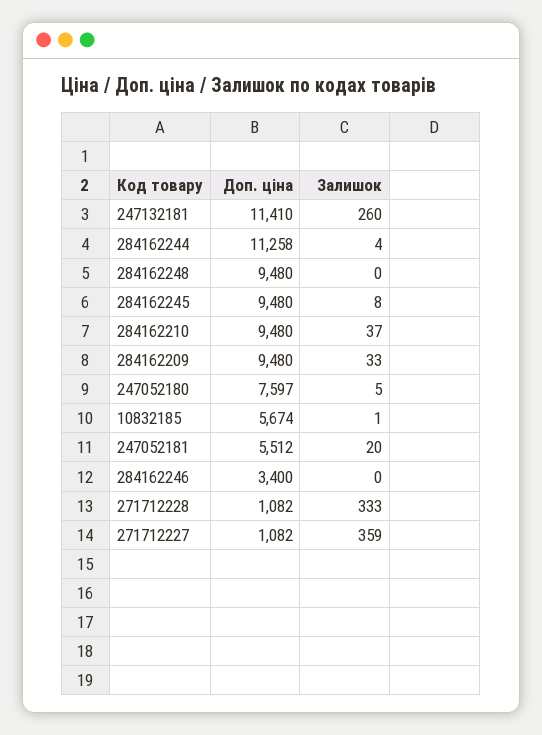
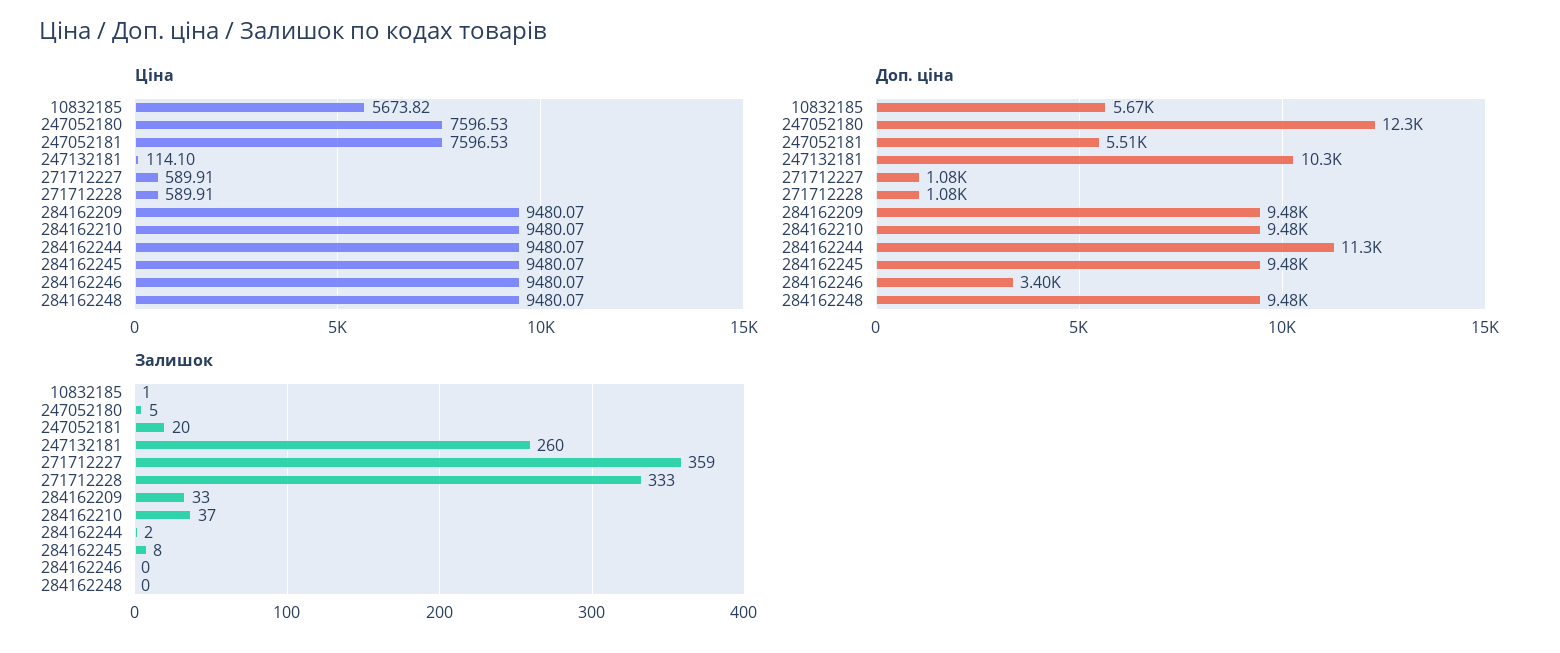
  {
    "Доп. ціна": {
-     "247132181": 11410,
+     "247132181": 10300,
      "284162244": 11258,
      "284162248": 9480,
      "284162245": 9480,
      "284162210": 9480,
      "284162209": 9480,
-     "247052180": 7597,
+     "247052180": 12300,
      "10832185": 5674,
      "247052181": 5512,
      "284162246": 3400,
      "271712228": 1082,
      "271712227": 1082
    },
    "Залишок": {
      "247132181": 260,
-     "284162244": 4,
+     "284162244": 2,
      "284162248": 0,
      "284162245": 8,
      "284162210": 37,
      "284162209": 33,
      "247052180": 5,
      "10832185": 1,
      "247052181": 20,
      "284162246": 0,
      "271712228": 333,
      "271712227": 359
-   }
+   },
+   "Ціна": {
+     "10832185": 5673.82,
+     "247052180": 7596.53,
+     "247052181": 7596.53,
+     "247132181": 114.1,
+     "271712227": 589.91,
+     "271712228": 589.91,
+     "284162209": 9480.07,
+     "284162210": 9480.07,
+     "284162244": 9480.07,
+     "284162245": 9480.07,
+     "284162246": 9480.07,
+     "284162248": 9480.07
+   }
  }

